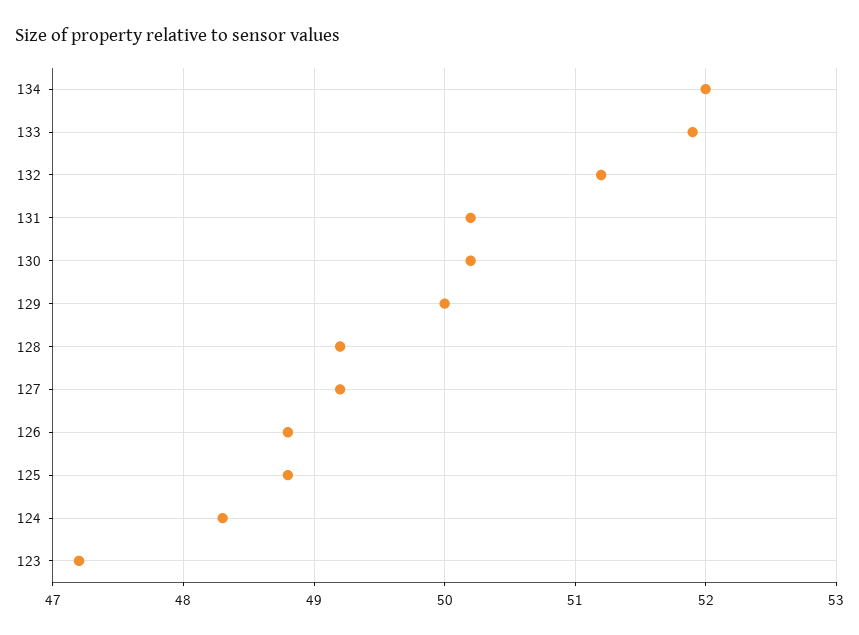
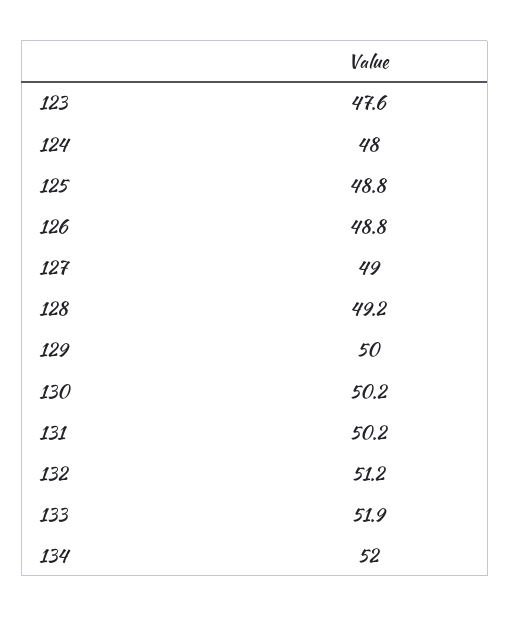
  {
    "134": 52,
    "133": 51.9,
    "132": 51.2,
    "131": 50.2,
    "130": 50.2,
    "129": 50,
    "128": 49.2,
-   "127": 49.2,
+   "127": 49,
    "126": 48.8,
    "125": 48.8,
-   "124": 48.3,
+   "124": 48,
-   "123": 47.2
+   "123": 47.6
  }

